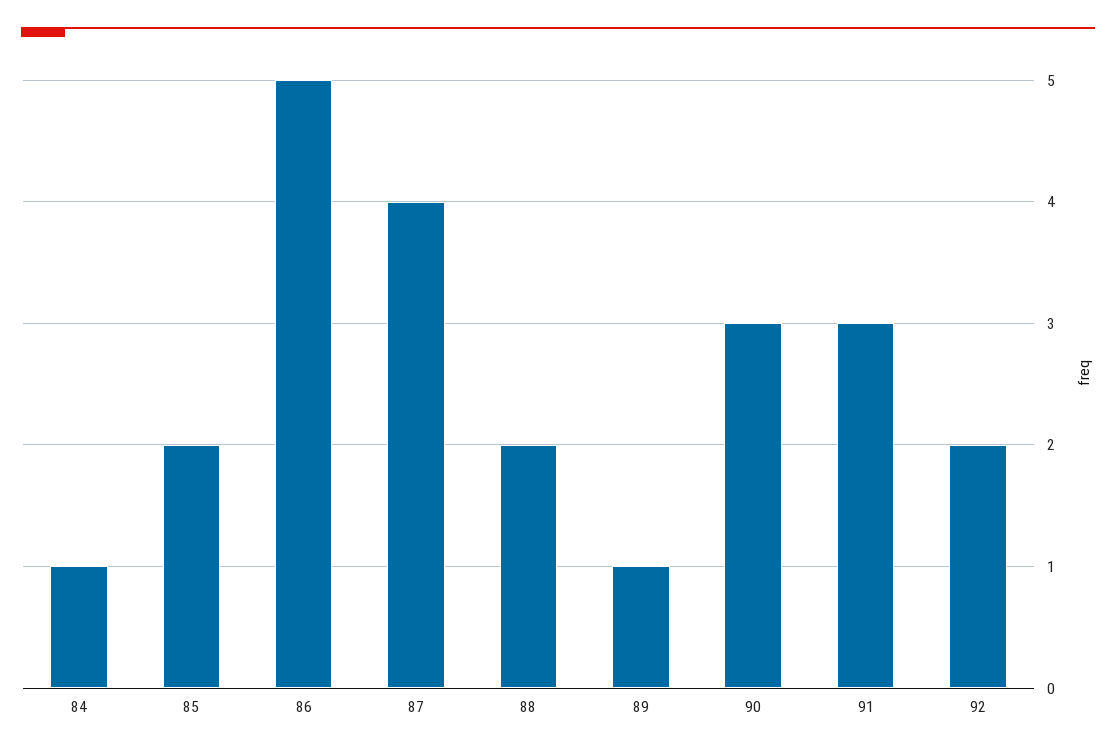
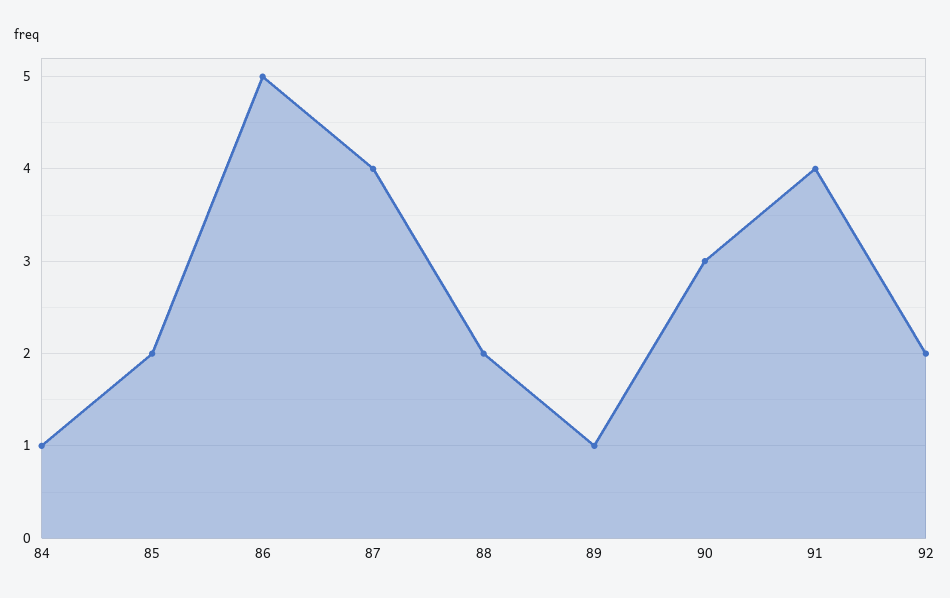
  {
    "84": 1,
    "85": 2,
    "86": 5,
    "87": 4,
    "88": 2,
    "89": 1,
    "90": 3,
-   "91": 3,
+   "91": 4,
    "92": 2
  }

